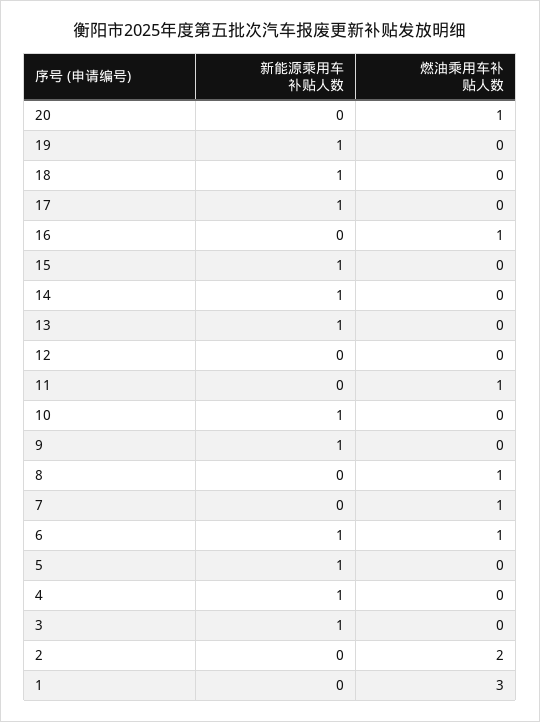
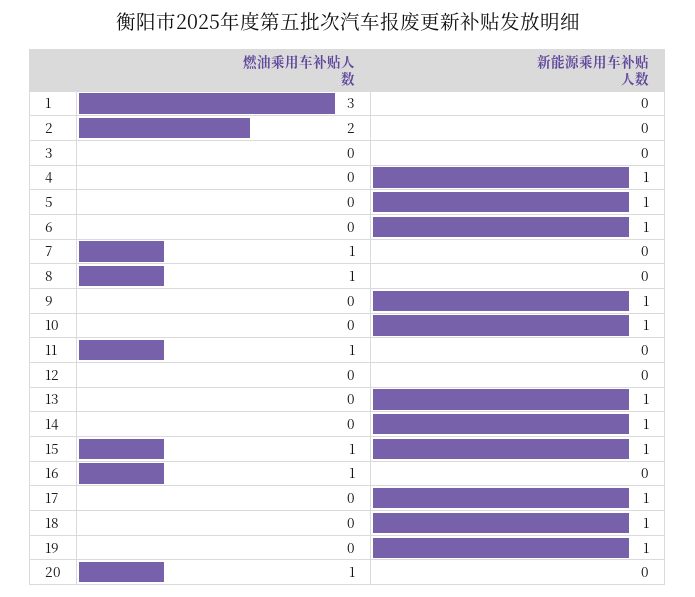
  {
    "新能源乘用车补贴人数": {
      "20": 0,
      "19": 1,
      "18": 1,
      "17": 1,
      "16": 0,
      "15": 1,
      "14": 1,
      "13": 1,
      "12": 0,
      "11": 0,
      "10": 1,
      "9": 1,
      "8": 0,
      "7": 0,
      "6": 1,
      "5": 1,
      "4": 1,
-     "3": 1,
+     "3": 0,
      "2": 0,
      "1": 0
    },
    "燃油乘用车补贴人数": {
      "20": 1,
      "19": 0,
      "18": 0,
      "17": 0,
      "16": 1,
-     "15": 0,
+     "15": 1,
      "14": 0,
      "13": 0,
      "12": 0,
      "11": 1,
      "10": 0,
      "9": 0,
      "8": 1,
      "7": 1,
-     "6": 1,
+     "6": 0,
      "5": 0,
      "4": 0,
      "3": 0,
      "2": 2,
      "1": 3
    }
  }

